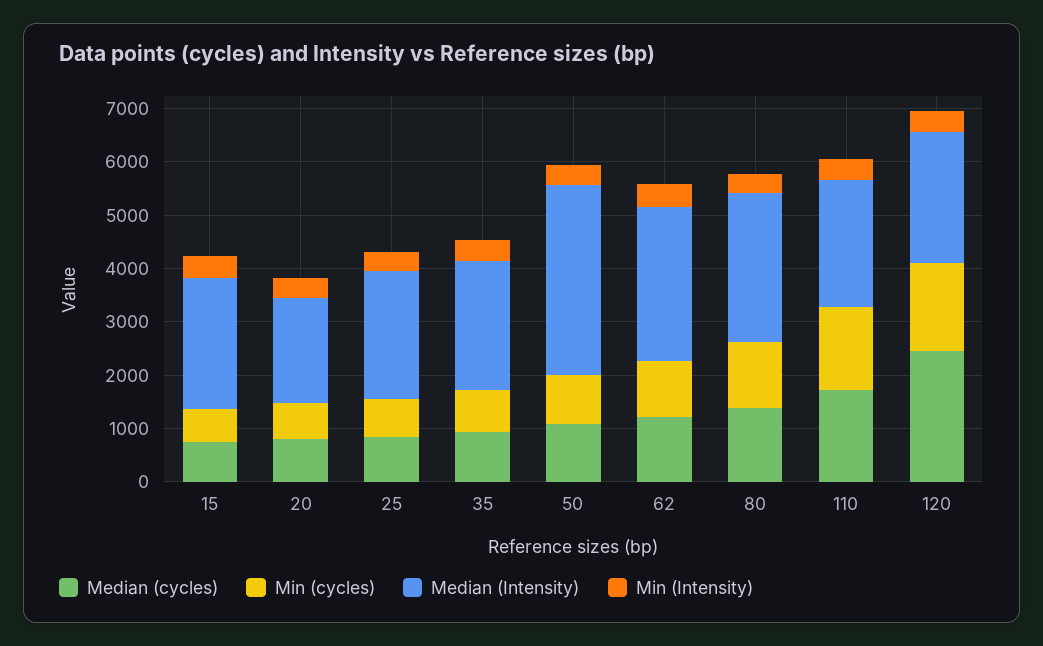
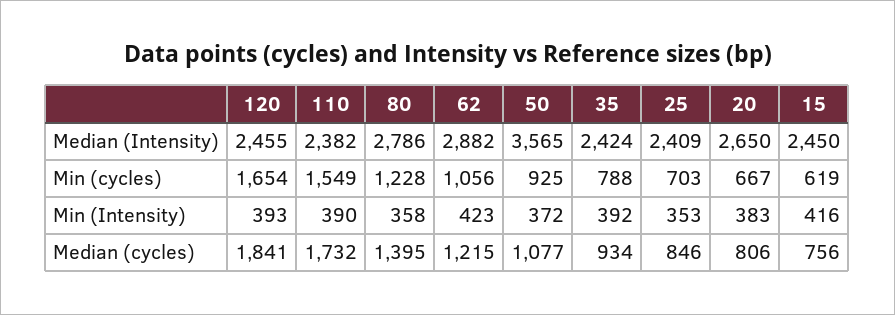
  {
    "Median (cycles)": {
      "15": 756,
      "20": 806,
      "25": 846,
      "35": 934,
      "50": 1077,
      "62": 1215,
      "80": 1395,
      "110": 1732,
-     "120": 2400
+     "120": 1841
    },
    "Min (cycles)": {
      "15": 619,
      "20": 667,
      "25": 703,
      "35": 788,
      "50": 925,
      "62": 1056,
      "80": 1228,
      "110": 1549,
      "120": 1654
    },
    "Median (Intensity)": {
      "15": 2450,
-     "20": 2000,
+     "20": 2650,
      "25": 2409,
      "35": 2424,
      "50": 3565,
      "62": 2882,
      "80": 2786,
      "110": 2382,
      "120": 2455
    },
    "Min (Intensity)": {
      "15": 416,
      "20": 383,
      "25": 353,
      "35": 392,
      "50": 372,
      "62": 423,
      "80": 358,
      "110": 390,
      "120": 393
    }
  }

